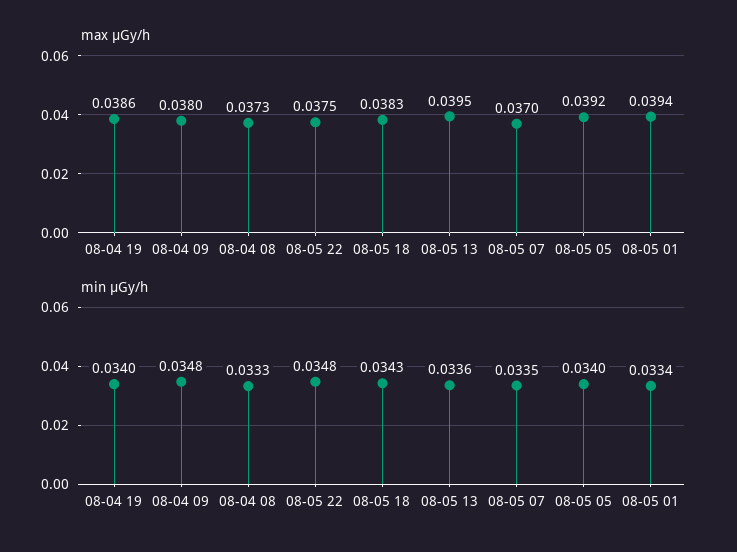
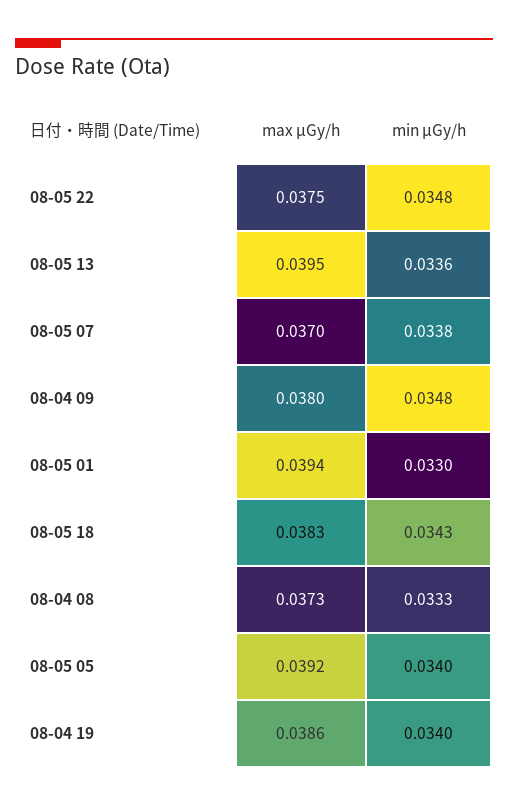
  {
    "max μGy/h": {
      "08-04 19": 0.0386,
      "08-04 09": 0.038,
      "08-04 08": 0.0373,
      "08-05 22": 0.0375,
      "08-05 18": 0.0383,
      "08-05 13": 0.0395,
      "08-05 07": 0.037,
      "08-05 05": 0.0392,
      "08-05 01": 0.0394
    },
    "min μGy/h": {
      "08-04 19": 0.034,
      "08-04 09": 0.0348,
      "08-04 08": 0.0333,
      "08-05 22": 0.0348,
      "08-05 18": 0.0343,
      "08-05 13": 0.0336,
-     "08-05 07": 0.0335,
+     "08-05 07": 0.0338,
      "08-05 05": 0.034,
-     "08-05 01": 0.0334
+     "08-05 01": 0.033
    }
  }

